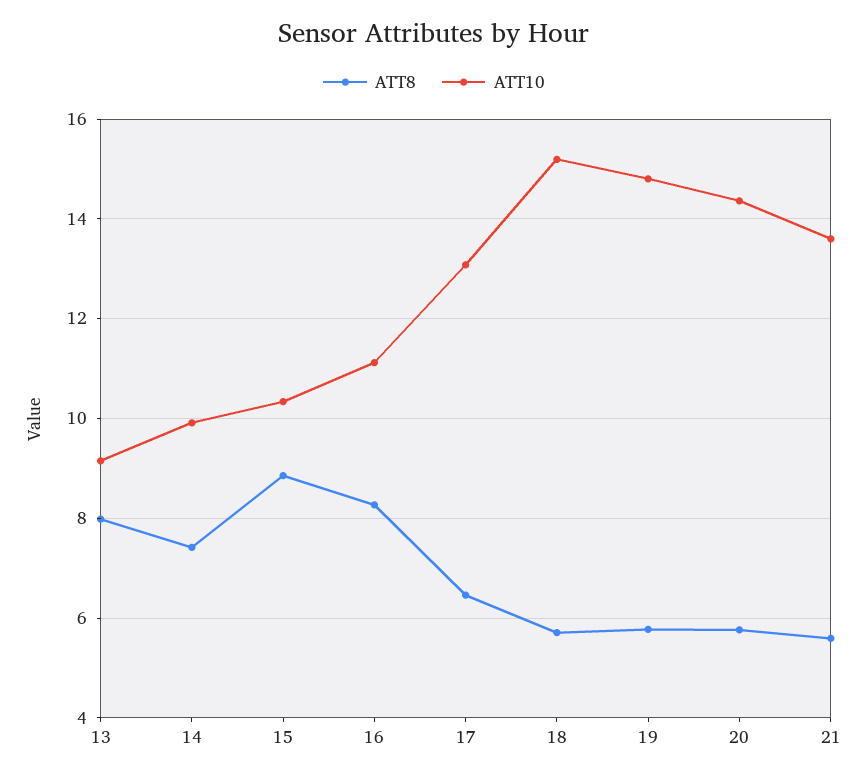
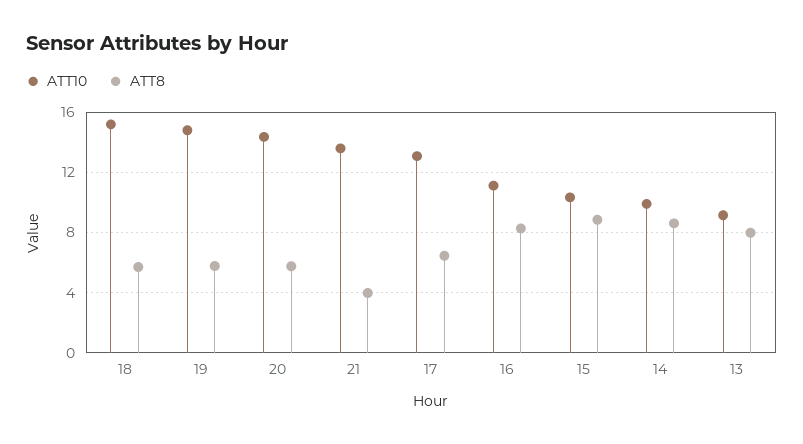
  {
    "ATT8": {
      "13": 8,
-     "14": 7.4,
+     "14": 8.5,
      "15": 8.8,
      "16": 8.2,
      "17": 6.4,
      "18": 5.8,
      "19": 5.8,
      "20": 5.8,
-     "21": 5.6
+     "21": 4
    },
    "ATT10": {
      "13": 9.2,
      "14": 10,
      "15": 10.4,
      "16": 11.2,
      "17": 13,
      "18": 15.2,
      "19": 14.8,
      "20": 14.4,
      "21": 13.6
    }
  }

